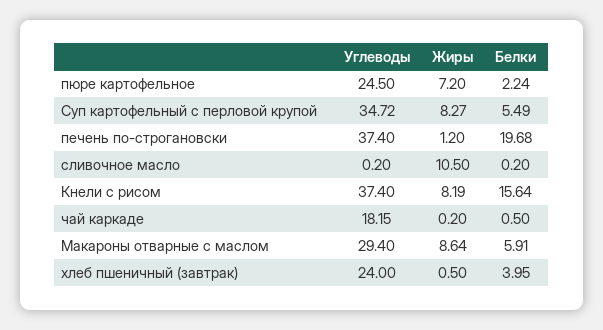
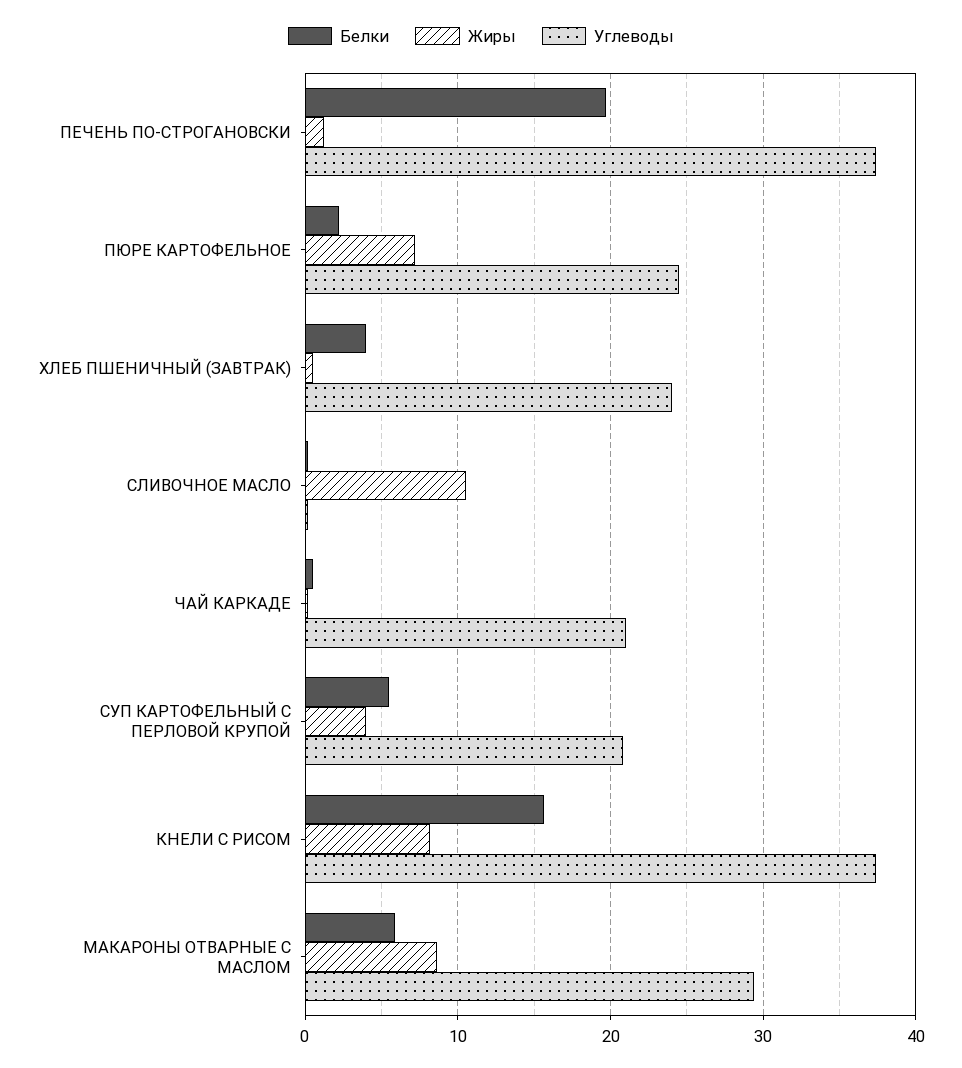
  {
    "Углеводы": {
      "пюре картофельное": 24.5,
-     "Суп картофельный с перловой крупой": 34.72,
+     "Суп картофельный с перловой крупой": 21,
      "печень по-строгановски": 37.4,
      "сливочное масло": 0.2,
      "Кнели с рисом": 37.4,
-     "чай каркаде": 18.15,
+     "чай каркаде": 21,
      "Макароны отварные с маслом": 29.4,
      "хлеб пшеничный (завтрак)": 24
    },
    "Жиры": {
      "пюре картофельное": 7.2,
-     "Суп картофельный с перловой крупой": 8.27,
+     "Суп картофельный с перловой крупой": 4,
      "печень по-строгановски": 1.2,
      "сливочное масло": 10.5,
      "Кнели с рисом": 8.19,
      "чай каркаде": 0.2,
      "Макароны отварные с маслом": 8.64,
      "хлеб пшеничный (завтрак)": 0.5
    },
    "Белки": {
      "пюре картофельное": 2.24,
      "Суп картофельный с перловой крупой": 5.49,
      "печень по-строгановски": 19.68,
      "сливочное масло": 0.2,
      "Кнели с рисом": 15.64,
      "чай каркаде": 0.5,
      "Макароны отварные с маслом": 5.91,
      "хлеб пшеничный (завтрак)": 3.95
    }
  }

